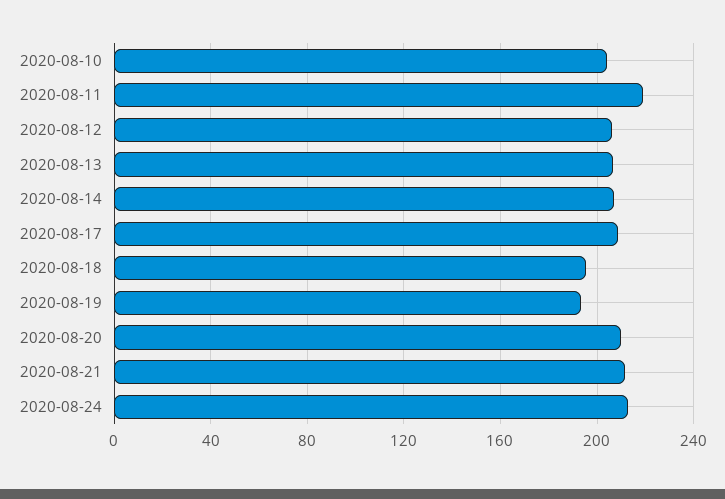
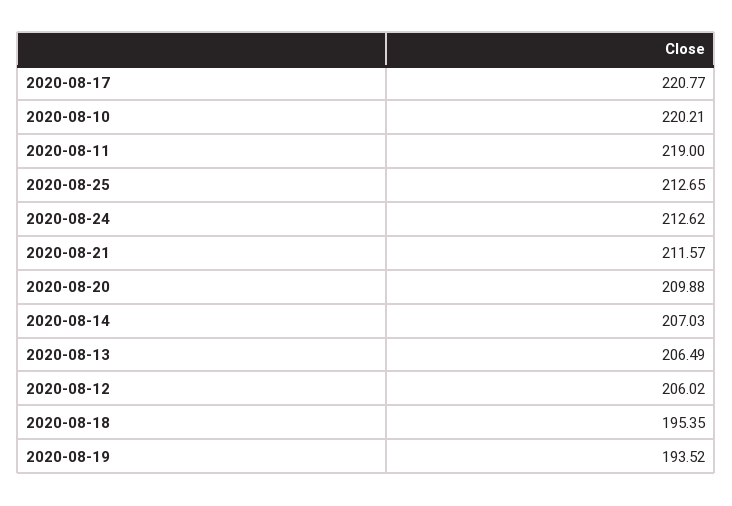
  {
-   "2020-08-10": 205,
+   "2020-08-10": 220.21,
    "2020-08-11": 219,
    "2020-08-12": 206.02,
    "2020-08-13": 206.49,
    "2020-08-14": 207.03,
-   "2020-08-17": 210,
+   "2020-08-17": 220.77,
    "2020-08-18": 195.35,
    "2020-08-19": 193.52,
    "2020-08-20": 209.88,
    "2020-08-21": 211.57,
-   "2020-08-24": 212.62
+   "2020-08-24": 212.62,
+   "2020-08-25": 212.65
  }

